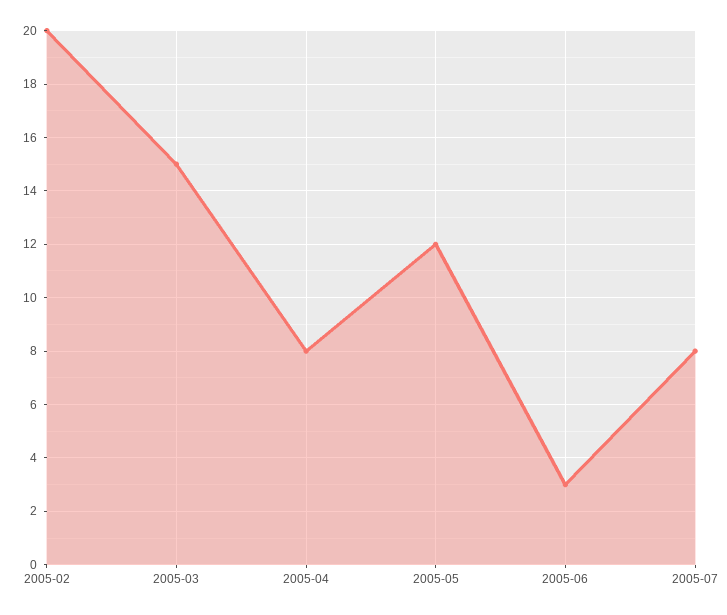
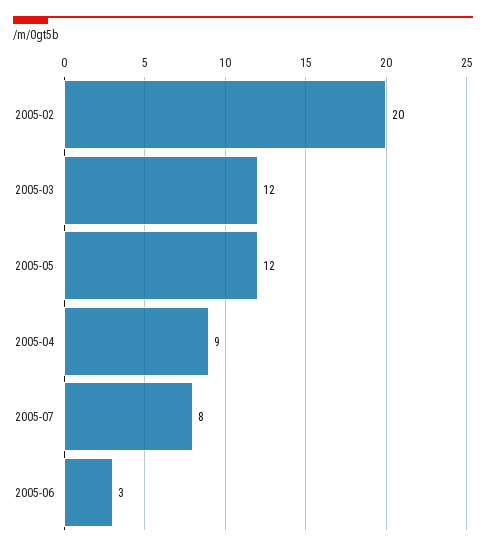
  {
    "2005-02": 20,
-   "2005-03": 15,
+   "2005-03": 12,
-   "2005-04": 8,
+   "2005-04": 9,
    "2005-05": 12,
    "2005-06": 3,
    "2005-07": 8
  }

